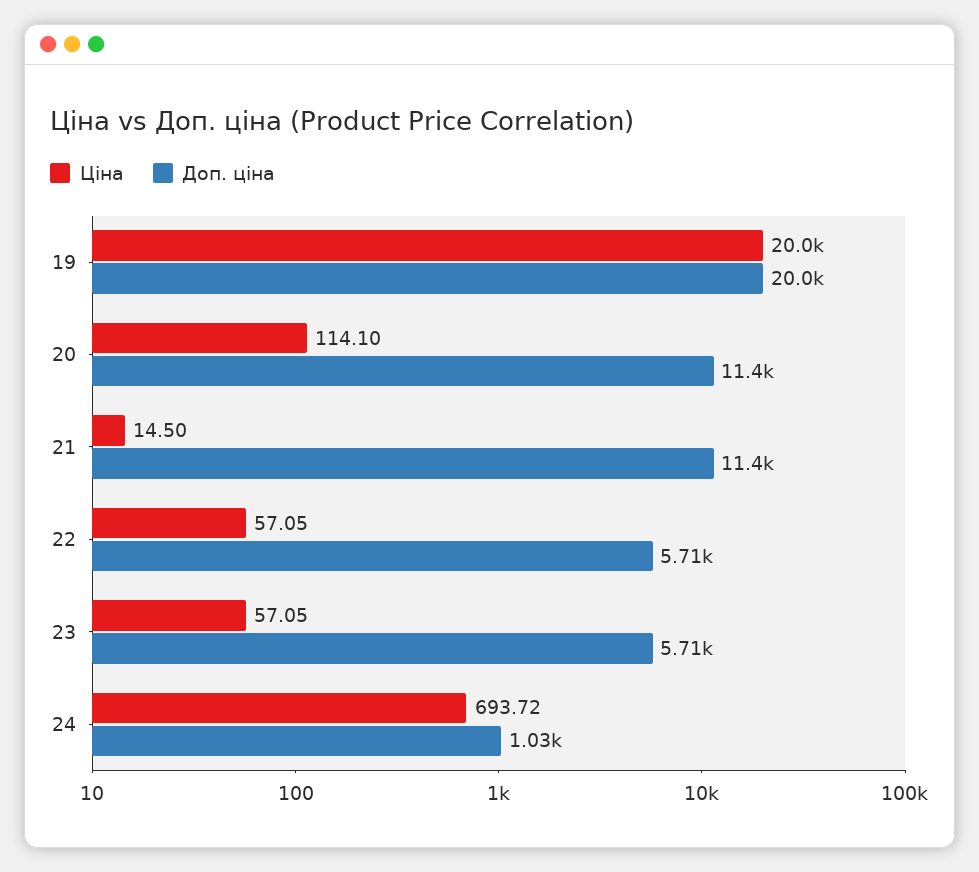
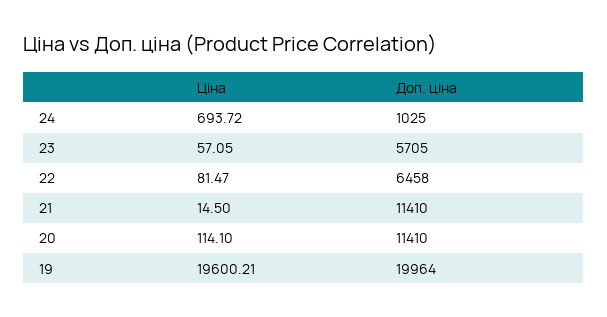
  {
    "Ціна": {
-     "19": 20000,
+     "19": 19600.21,
      "20": 114.1,
      "21": 14.5,
-     "22": 57.05,
+     "22": 81.47,
      "23": 57.05,
      "24": 693.72
    },
    "Доп. ціна": {
      "19": 19964,
      "20": 11410,
      "21": 11410,
-     "22": 5710,
+     "22": 6458,
      "23": 5705,
      "24": 1025
    }
  }

